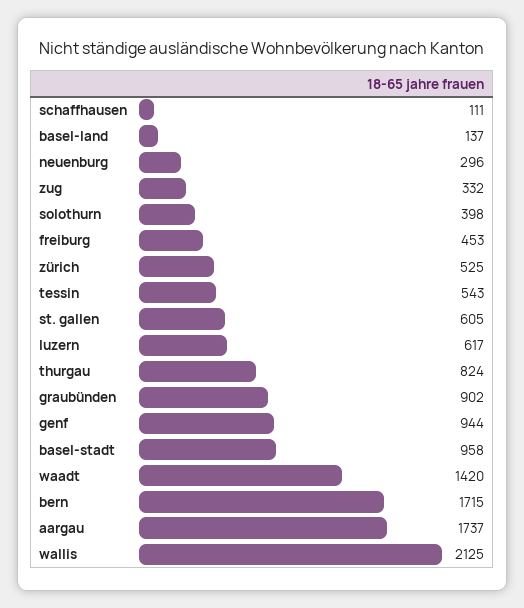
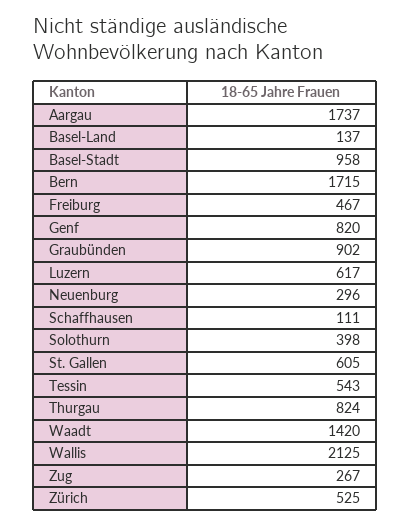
  {
    "schaffhausen": 111,
    "basel-land": 137,
    "neuenburg": 296,
-   "zug": 332,
+   "zug": 267,
    "solothurn": 398,
-   "freiburg": 453,
+   "freiburg": 467,
    "zürich": 525,
    "tessin": 543,
    "st. gallen": 605,
    "luzern": 617,
    "thurgau": 824,
    "graubünden": 902,
-   "genf": 944,
+   "genf": 820,
    "basel-stadt": 958,
    "waadt": 1420,
    "bern": 1715,
    "aargau": 1737,
    "wallis": 2125
  }

